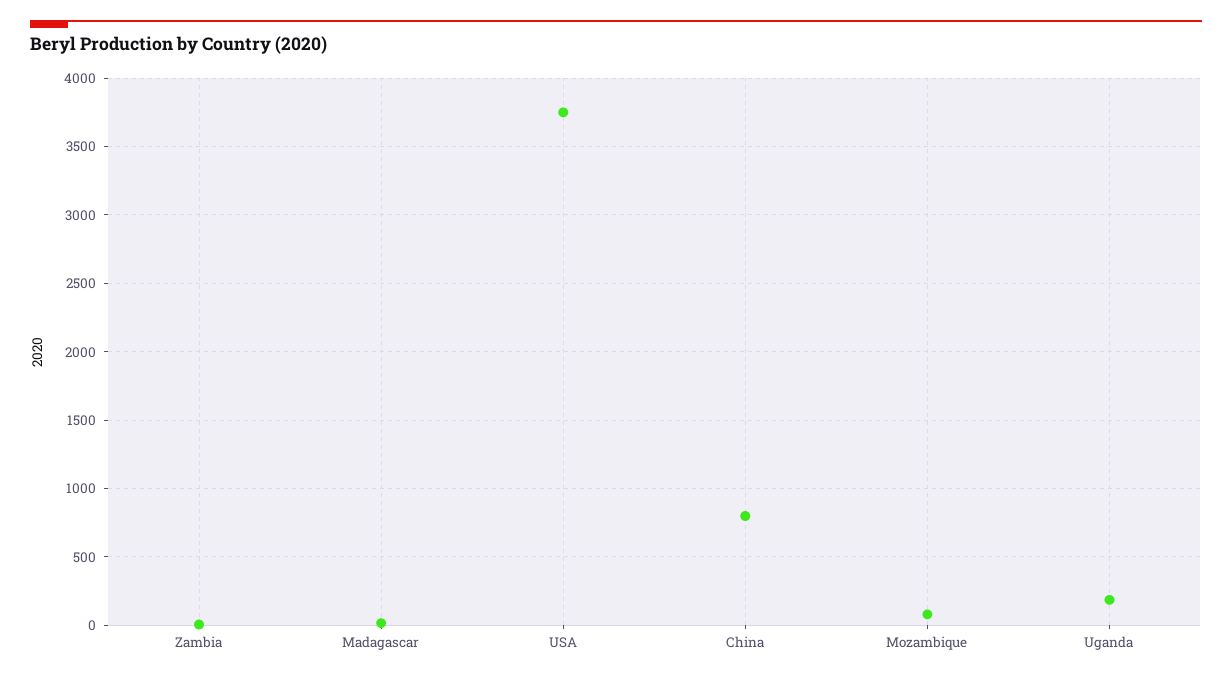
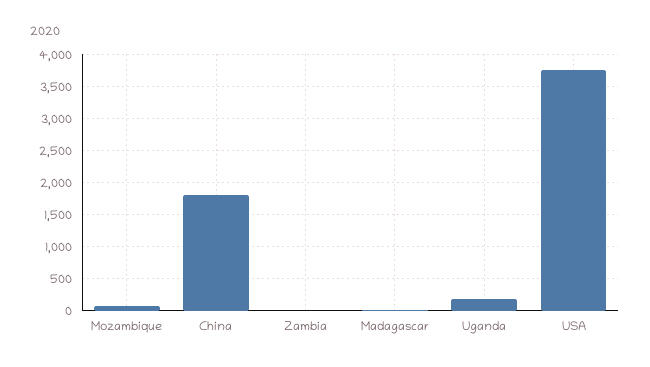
  {
    "Zambia": 0,
    "Madagascar": 0,
    "USA": 3750,
-   "China": 800,
+   "China": 1800,
    "Mozambique": 100,
    "Uganda": 200
  }

